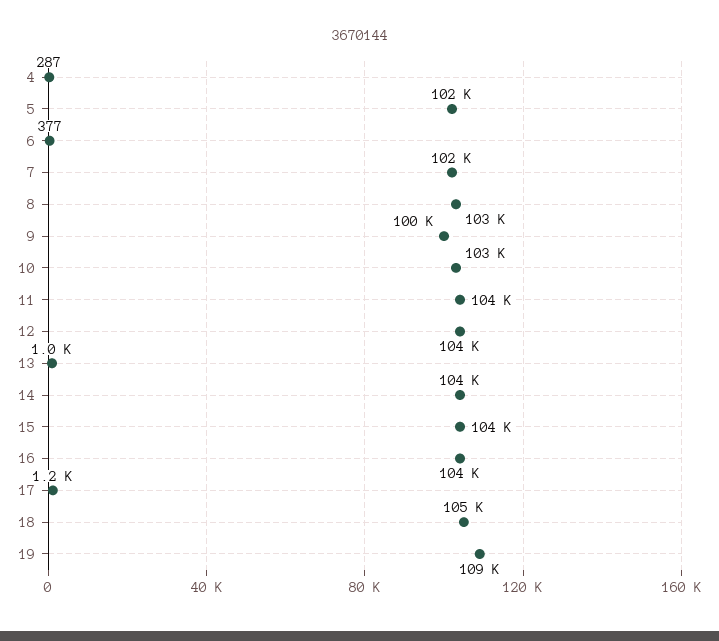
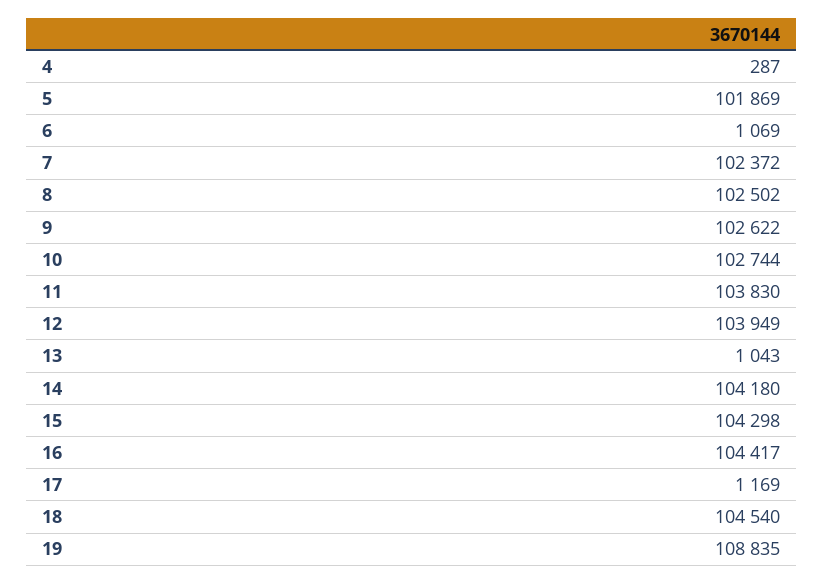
  {
    "4": 287,
    "5": 101869,
-   "6": 377,
+   "6": 1069,
    "7": 102372,
    "8": 102502,
-   "9": 100000,
+   "9": 102622,
    "10": 102744,
    "11": 103830,
    "12": 103949,
    "13": 1043,
    "14": 104180,
    "15": 104298,
    "16": 104417,
    "17": 1169,
    "18": 104540,
    "19": 108835
  }

